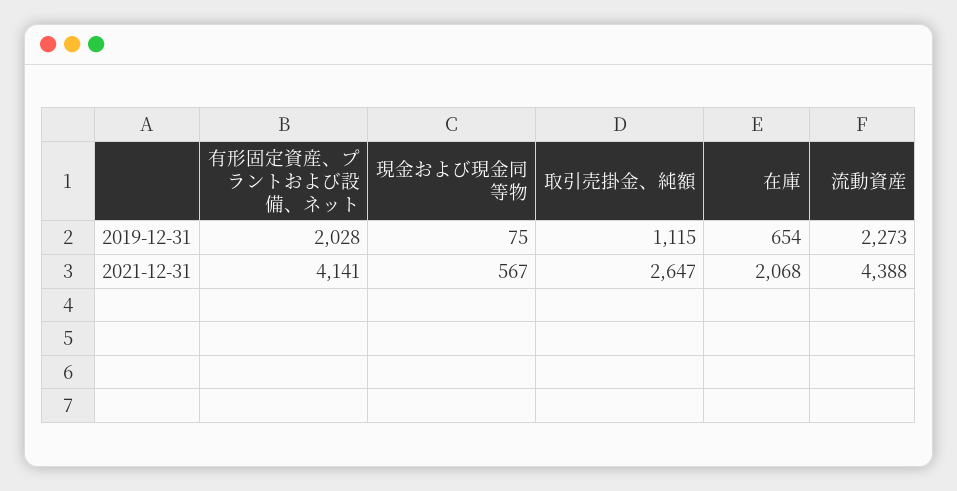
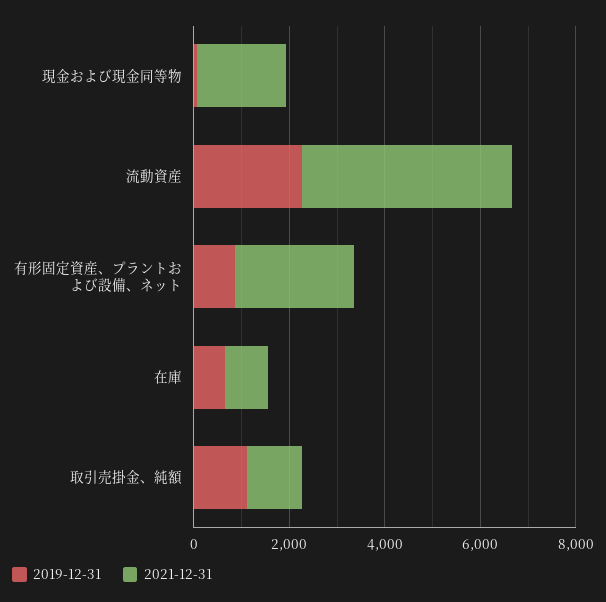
  {
    "2019-12-31": {
-     "有形固定資産、プラントおよび設備、ネット": 2028,
+     "有形固定資産、プラントおよび設備、ネット": 1000,
      "現金および現金同等物": 75,
      "取引売掛金、純額": 1115,
      "在庫": 654,
      "流動資産": 2273
    },
    "2021-12-31": {
-     "有形固定資産、プラントおよび設備、ネット": 4141,
+     "有形固定資産、プラントおよび設備、ネット": 2500,
-     "現金および現金同等物": 567,
+     "現金および現金同等物": 2000,
-     "取引売掛金、純額": 2647,
+     "取引売掛金、純額": 1000,
-     "在庫": 2068,
+     "在庫": 1000,
      "流動資産": 4388
    }
  }

